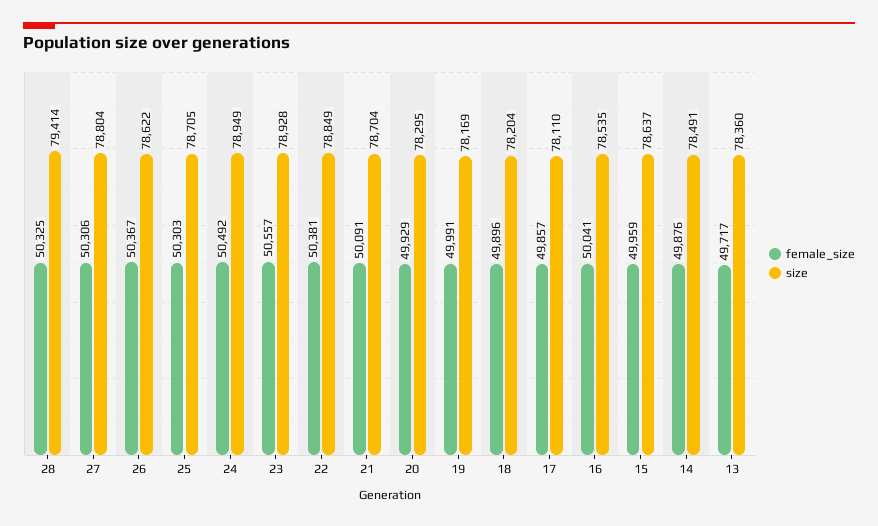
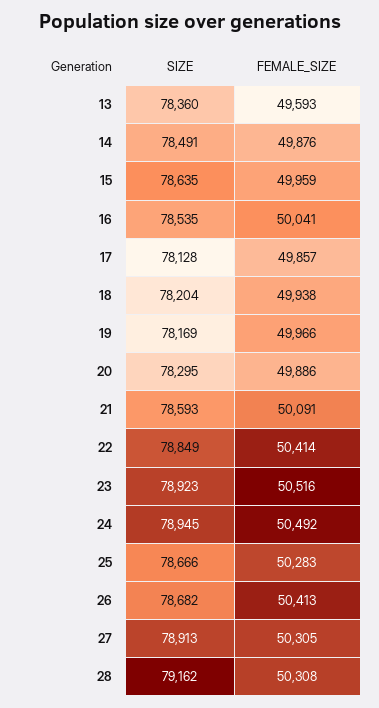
  {
    "female_size": {
-     "28": 50325,
+     "28": 50308,
-     "27": 50306,
+     "27": 50305,
-     "26": 50367,
+     "26": 50413,
-     "25": 50303,
+     "25": 50283,
      "24": 50492,
-     "23": 50557,
+     "23": 50516,
-     "22": 50381,
+     "22": 50414,
      "21": 50091,
-     "20": 49929,
+     "20": 49886,
-     "19": 49991,
+     "19": 49966,
-     "18": 49896,
+     "18": 49938,
      "17": 49857,
      "16": 50041,
      "15": 49959,
      "14": 49876,
-     "13": 49717
+     "13": 49593
    },
    "size": {
-     "28": 79414,
+     "28": 79162,
-     "27": 78804,
+     "27": 78913,
-     "26": 78622,
+     "26": 78682,
-     "25": 78705,
+     "25": 78666,
-     "24": 78949,
+     "24": 78945,
-     "23": 78928,
+     "23": 78923,
      "22": 78849,
-     "21": 78704,
+     "21": 78593,
      "20": 78295,
      "19": 78169,
      "18": 78204,
-     "17": 78110,
+     "17": 78128,
      "16": 78535,
-     "15": 78637,
+     "15": 78635,
      "14": 78491,
      "13": 78360
    }
  }

